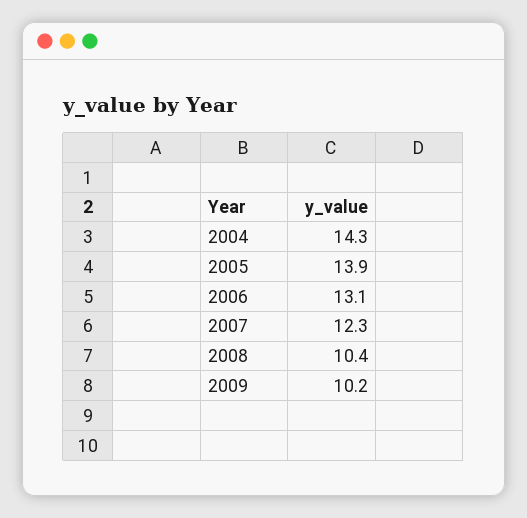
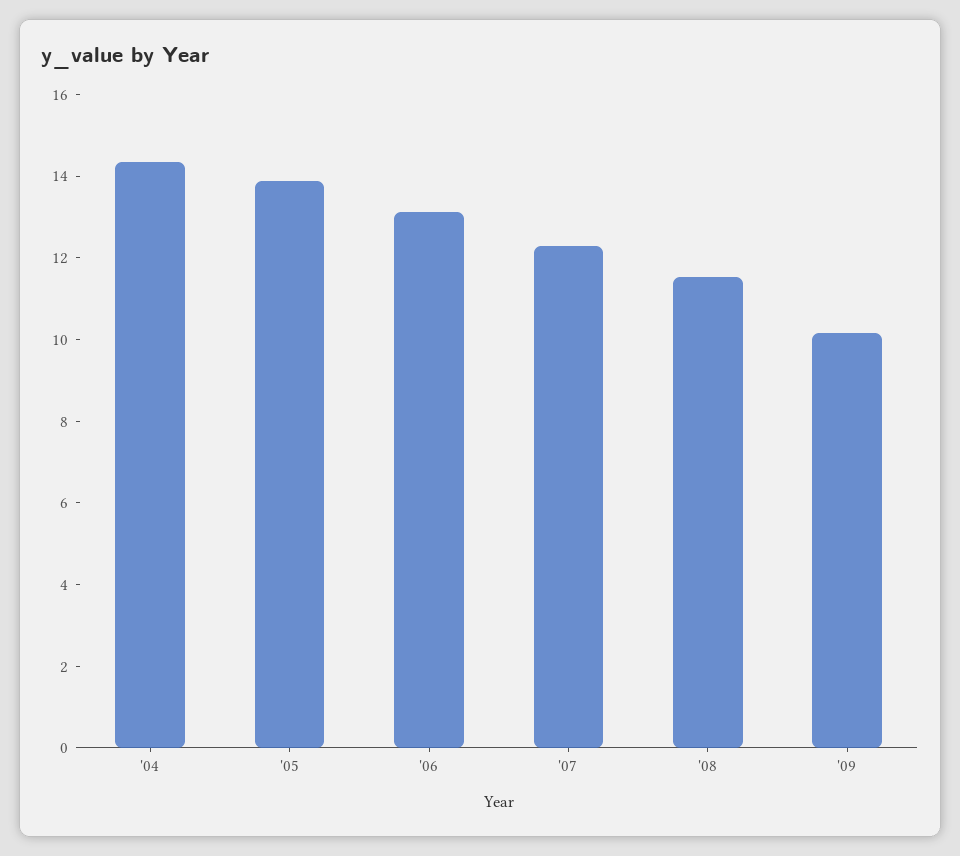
  {
    "2004": 14.3,
    "2005": 13.9,
    "2006": 13.1,
    "2007": 12.3,
-   "2008": 10.4,
+   "2008": 11.5,
    "2009": 10.2
  }

